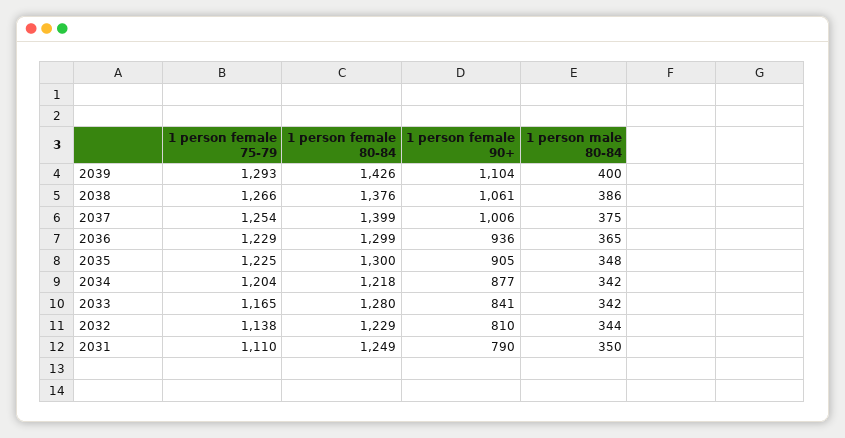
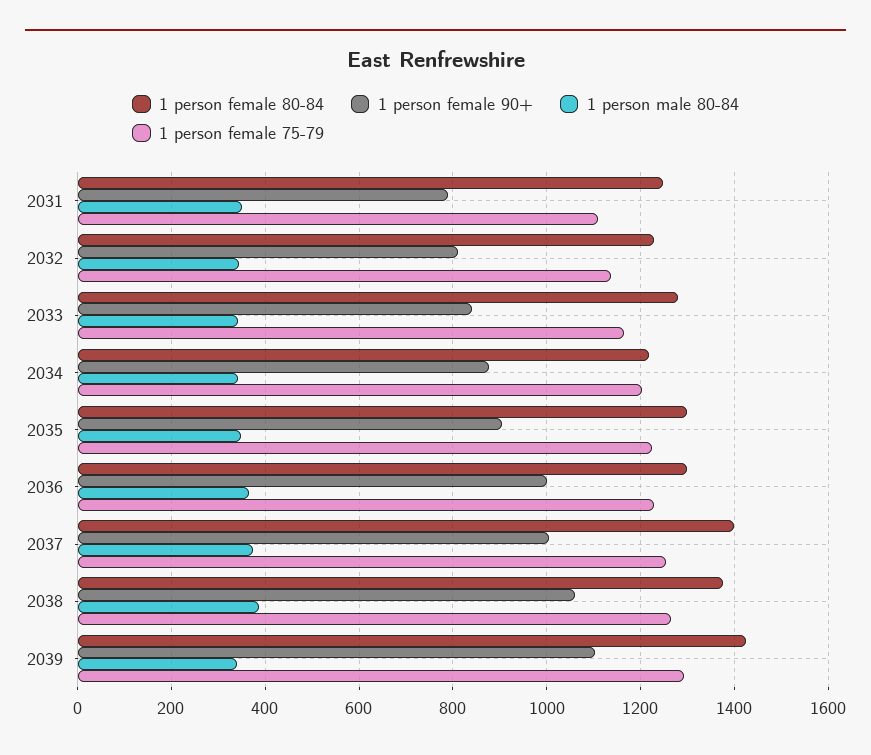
  {
    "1 person female 75-79": {
      "2039": 1293,
      "2038": 1266,
      "2037": 1254,
      "2036": 1229,
      "2035": 1225,
      "2034": 1204,
      "2033": 1165,
      "2032": 1138,
      "2031": 1110
    },
    "1 person female 80-84": {
      "2039": 1426,
      "2038": 1376,
      "2037": 1399,
      "2036": 1299,
      "2035": 1300,
      "2034": 1218,
      "2033": 1280,
      "2032": 1229,
      "2031": 1249
    },
    "1 person female 90+": {
      "2039": 1104,
      "2038": 1061,
      "2037": 1006,
-     "2036": 936,
+     "2036": 1000,
      "2035": 905,
      "2034": 877,
      "2033": 841,
      "2032": 810,
      "2031": 790
    },
    "1 person male 80-84": {
-     "2039": 400,
+     "2039": 340,
      "2038": 386,
      "2037": 375,
      "2036": 365,
      "2035": 348,
      "2034": 342,
      "2033": 342,
      "2032": 344,
      "2031": 350
    }
  }

